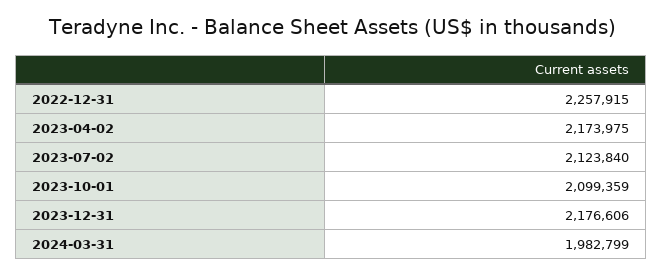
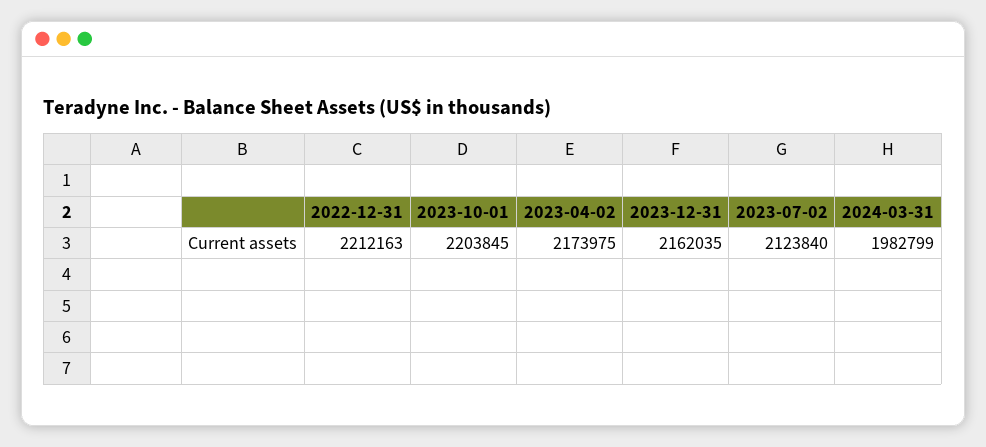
  {
-   "2022-12-31": 2257915,
+   "2022-12-31": 2212163,
    "2023-04-02": 2173975,
    "2023-07-02": 2123840,
-   "2023-10-01": 2099359,
+   "2023-10-01": 2203845,
-   "2023-12-31": 2176606,
+   "2023-12-31": 2162035,
    "2024-03-31": 1982799
  }

